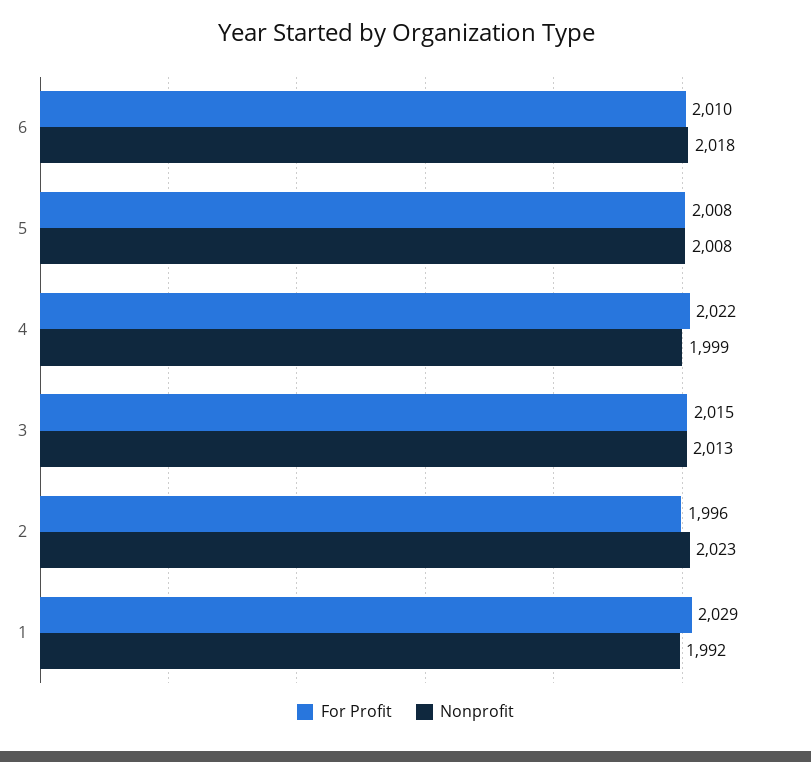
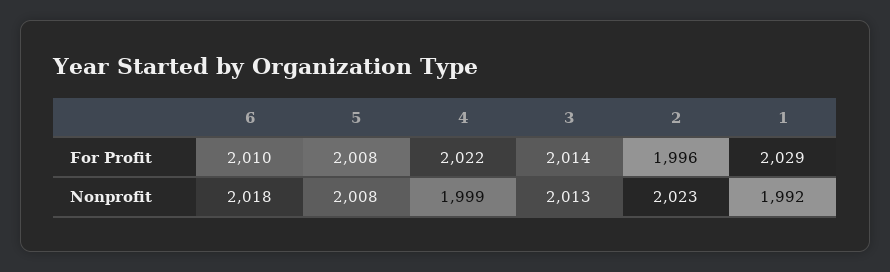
  {
    "For Profit": {
      "6": 2010,
      "5": 2008,
      "4": 2022,
-     "3": 2015,
+     "3": 2014,
      "2": 1996,
      "1": 2029
    },
    "Nonprofit": {
      "6": 2018,
      "5": 2008,
      "4": 1999,
      "3": 2013,
      "2": 2023,
      "1": 1992
    }
  }

